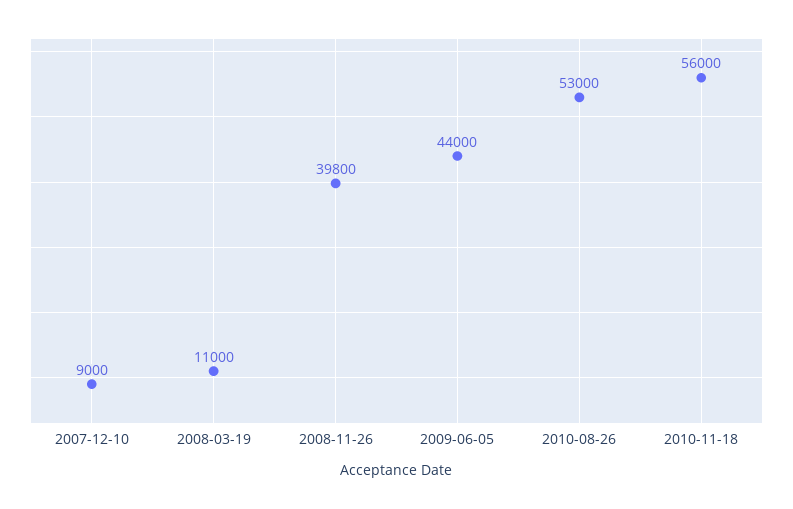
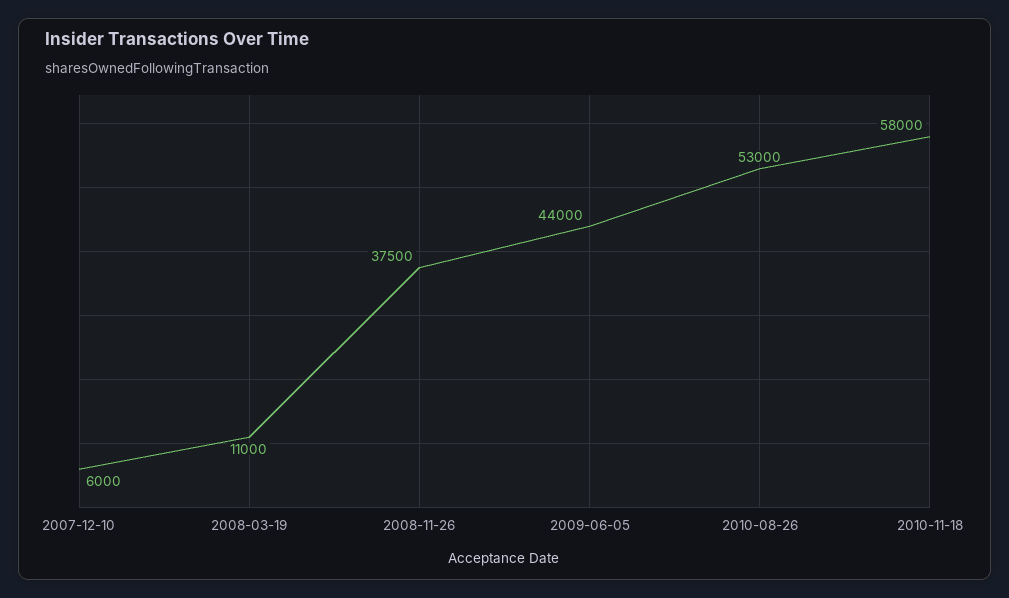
  {
-   "2007-12-10": 9000,
+   "2007-12-10": 6000,
    "2008-03-19": 11000,
-   "2008-11-26": 39800,
+   "2008-11-26": 37500,
    "2009-06-05": 44000,
    "2010-08-26": 53000,
-   "2010-11-18": 56000
+   "2010-11-18": 58000
  }

